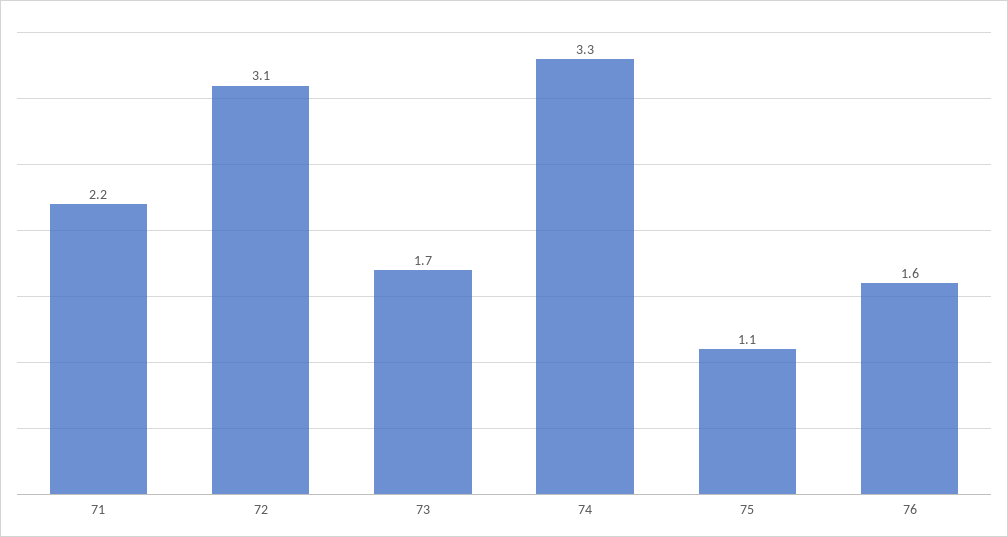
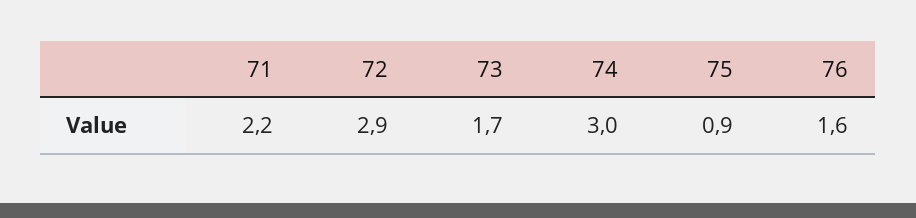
  {
    "71": 2.2,
-   "72": 3.1,
+   "72": 2.9,
    "73": 1.7,
-   "74": 3.3,
+   "74": 3,
-   "75": 1.1,
+   "75": 0.9,
    "76": 1.6
  }

